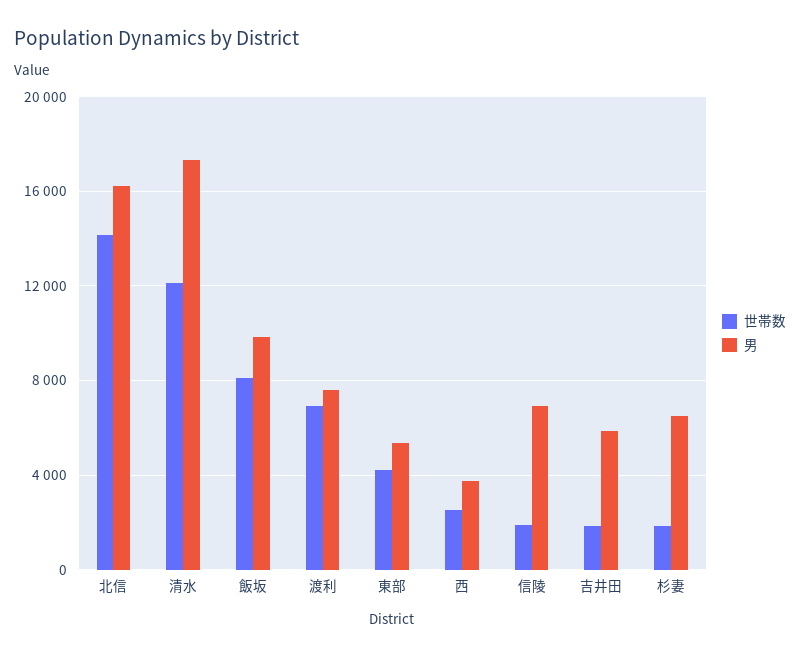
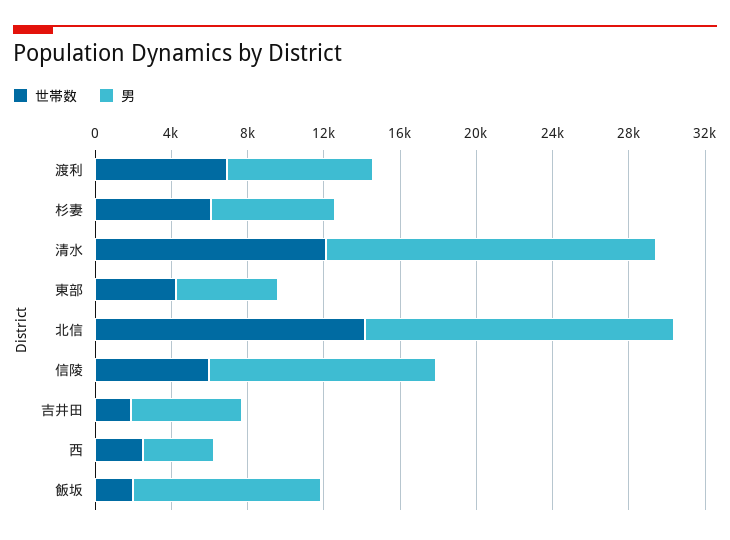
  {
    "世帯数": {
      "北信": 14000,
      "清水": 12000,
-     "飯坂": 8000,
+     "飯坂": 2000,
      "渡利": 7000,
      "東部": 4000,
      "西": 2500,
-     "信陵": 2000,
+     "信陵": 6000,
      "吉井田": 2000,
-     "杉妻": 2000
+     "杉妻": 6000
    },
    "男": {
      "北信": 16000,
      "清水": 17500,
      "飯坂": 10000,
      "渡利": 7500,
      "東部": 5500,
      "西": 3500,
-     "信陵": 7000,
+     "信陵": 12000,
      "吉井田": 6000,
      "杉妻": 6500
    }
  }

